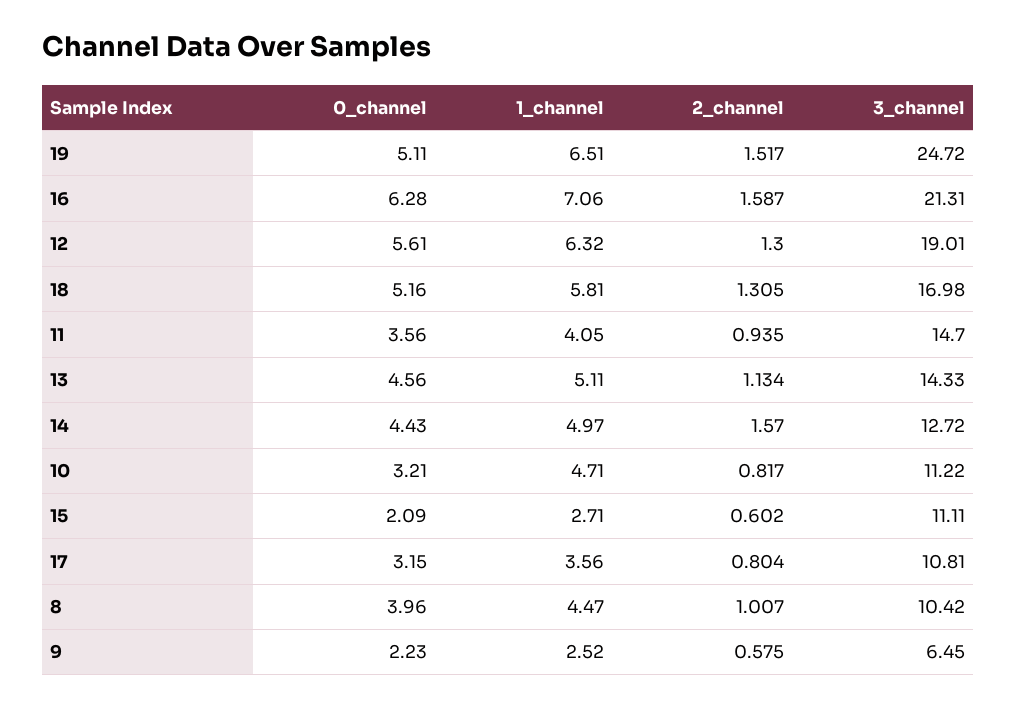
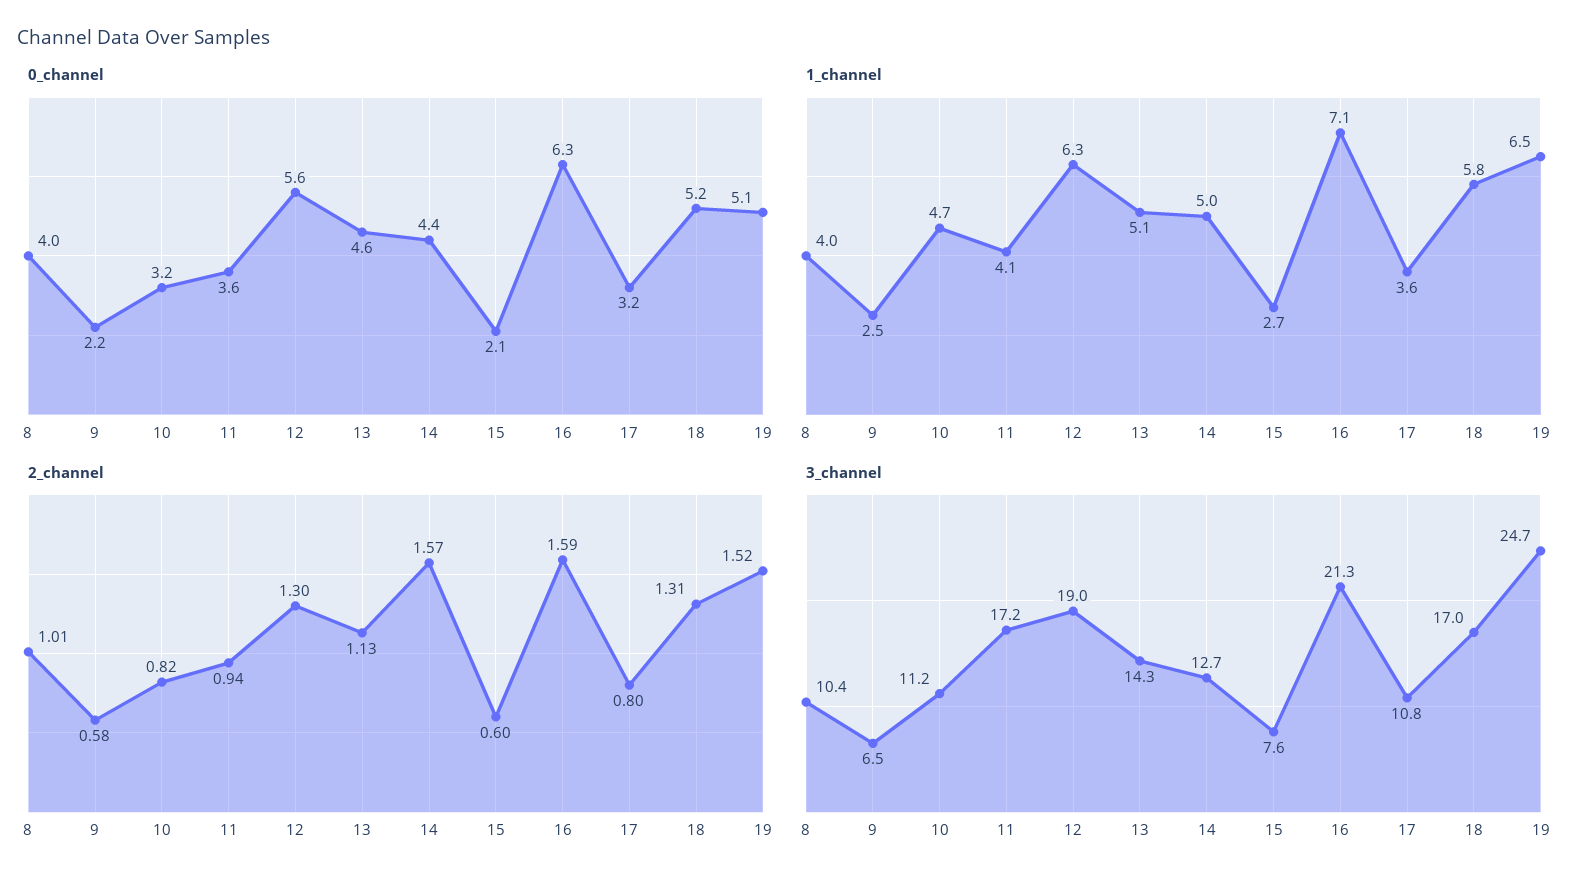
  {
    "0_channel": {
      "19": 5.11,
      "16": 6.28,
      "12": 5.61,
      "18": 5.16,
      "11": 3.56,
      "13": 4.56,
      "14": 4.43,
      "10": 3.21,
      "15": 2.09,
      "17": 3.15,
      "8": 3.96,
      "9": 2.23
    },
    "1_channel": {
      "19": 6.51,
      "16": 7.06,
      "12": 6.32,
      "18": 5.81,
      "11": 4.05,
      "13": 5.11,
      "14": 4.97,
      "10": 4.71,
      "15": 2.71,
      "17": 3.56,
-     "8": 4.47,
+     "8": 4,
      "9": 2.52
    },
    "2_channel": {
      "19": 1.517,
      "16": 1.587,
      "12": 1.3,
      "18": 1.305,
      "11": 0.935,
      "13": 1.134,
      "14": 1.57,
      "10": 0.817,
      "15": 0.602,
      "17": 0.804,
      "8": 1.007,
      "9": 0.575
    },
    "3_channel": {
      "19": 24.72,
      "16": 21.31,
      "12": 19.01,
      "18": 16.98,
-     "11": 14.7,
+     "11": 17.2,
      "13": 14.33,
      "14": 12.72,
      "10": 11.22,
-     "15": 11.11,
+     "15": 7.6,
      "17": 10.81,
      "8": 10.42,
      "9": 6.45
    }
  }

